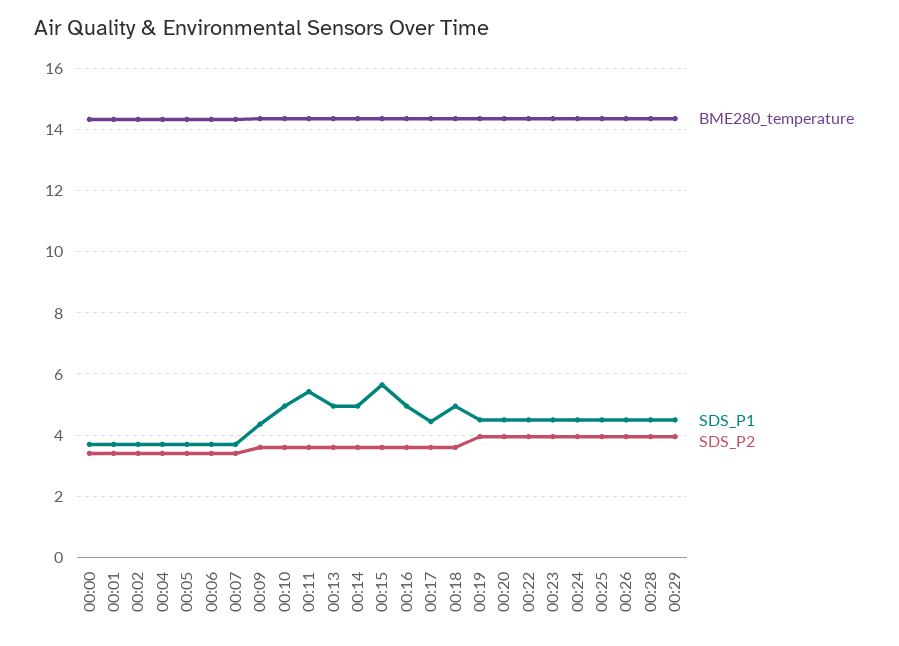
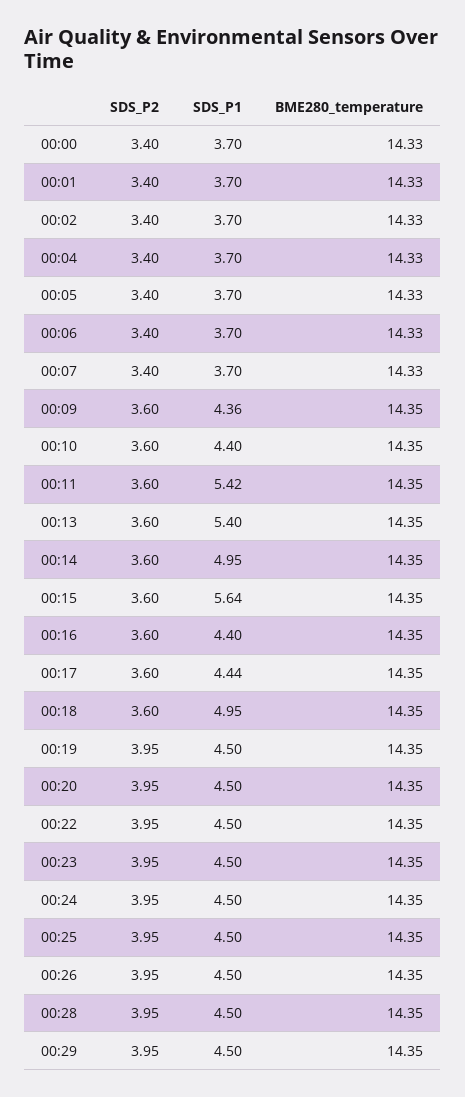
  {
    "BME280_temperature": {
      "00:00": 14.33,
      "00:01": 14.33,
      "00:02": 14.33,
      "00:04": 14.33,
      "00:05": 14.33,
      "00:06": 14.33,
      "00:07": 14.33,
      "00:09": 14.35,
      "00:10": 14.35,
      "00:11": 14.35,
      "00:13": 14.35,
      "00:14": 14.35,
      "00:15": 14.35,
      "00:16": 14.35,
      "00:17": 14.35,
      "00:18": 14.35,
      "00:19": 14.35,
      "00:20": 14.35,
      "00:22": 14.35,
      "00:23": 14.35,
      "00:24": 14.35,
      "00:25": 14.35,
      "00:26": 14.35,
      "00:28": 14.35,
      "00:29": 14.35
    },
    "SDS_P1": {
      "00:00": 3.7,
      "00:01": 3.7,
      "00:02": 3.7,
      "00:04": 3.7,
      "00:05": 3.7,
      "00:06": 3.7,
      "00:07": 3.7,
      "00:09": 4.36,
-     "00:10": 5,
+     "00:10": 4.4,
      "00:11": 5.42,
-     "00:13": 5,
+     "00:13": 5.4,
      "00:14": 4.95,
      "00:15": 5.64,
-     "00:16": 5,
+     "00:16": 4.4,
      "00:17": 4.44,
      "00:18": 4.95,
      "00:19": 4.5,
      "00:20": 4.5,
      "00:22": 4.5,
      "00:23": 4.5,
      "00:24": 4.5,
      "00:25": 4.5,
      "00:26": 4.5,
      "00:28": 4.5,
      "00:29": 4.5
    },
    "SDS_P2": {
      "00:00": 3.4,
      "00:01": 3.4,
      "00:02": 3.4,
      "00:04": 3.4,
      "00:05": 3.4,
      "00:06": 3.4,
      "00:07": 3.4,
      "00:09": 3.6,
      "00:10": 3.6,
      "00:11": 3.6,
      "00:13": 3.6,
      "00:14": 3.6,
      "00:15": 3.6,
      "00:16": 3.6,
      "00:17": 3.6,
      "00:18": 3.6,
      "00:19": 3.95,
      "00:20": 3.95,
      "00:22": 3.95,
      "00:23": 3.95,
      "00:24": 3.95,
      "00:25": 3.95,
      "00:26": 3.95,
      "00:28": 3.95,
      "00:29": 3.95
    }
  }

